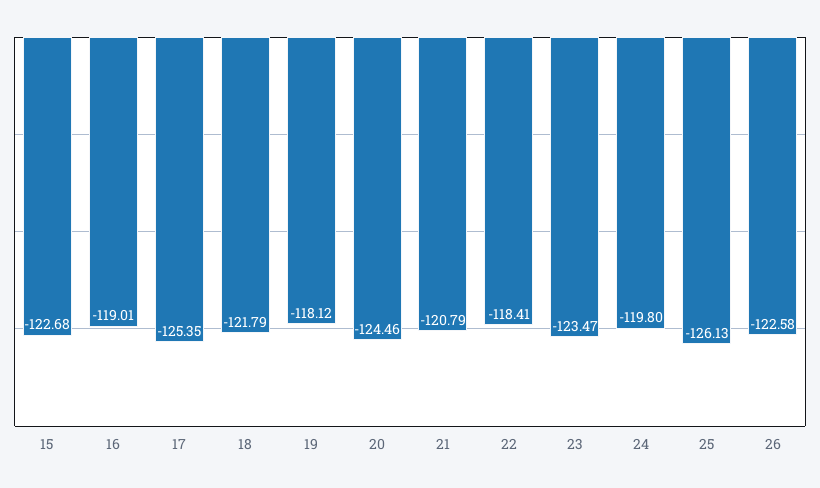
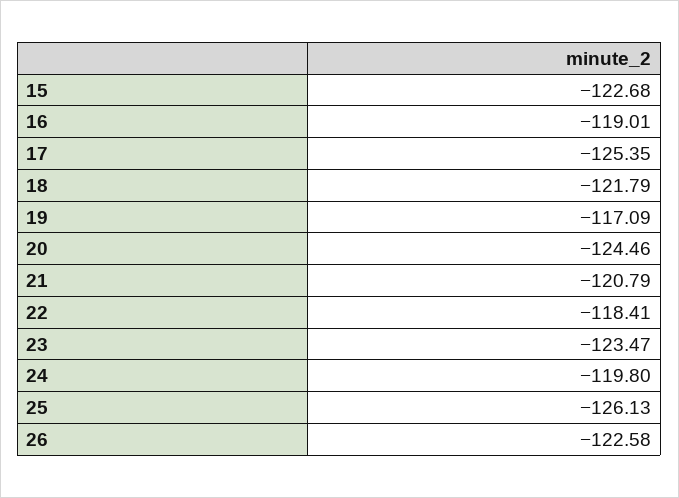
  {
    "15": -122.68,
    "16": -119.01,
    "17": -125.35,
    "18": -121.79,
-   "19": -118.12,
+   "19": -117.09,
    "20": -124.46,
    "21": -120.79,
    "22": -118.41,
    "23": -123.47,
    "24": -119.8,
    "25": -126.13,
    "26": -122.58
  }

